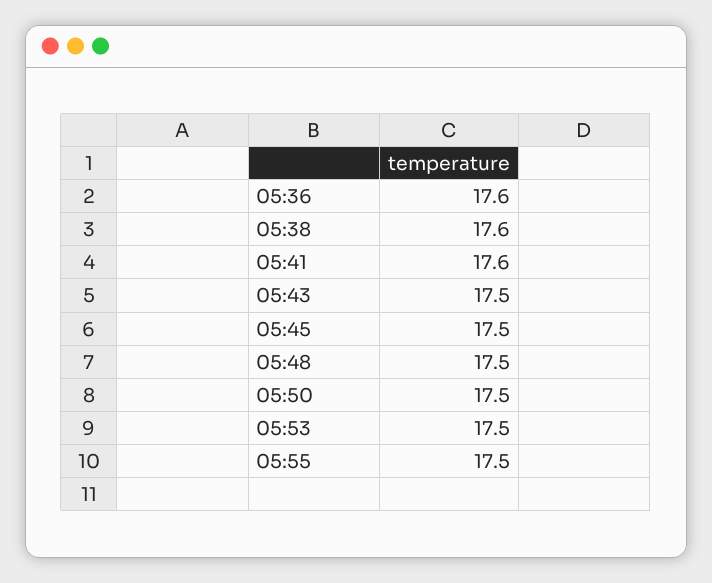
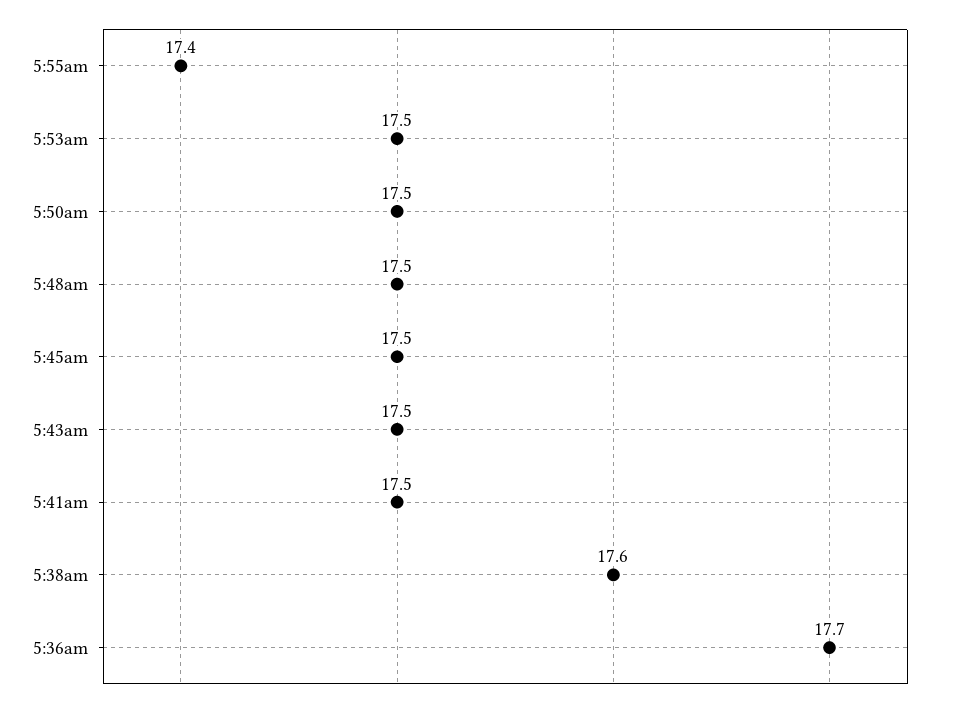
  {
-   "05:36": 17.6,
+   "05:36": 17.7,
    "05:38": 17.6,
-   "05:41": 17.6,
+   "05:41": 17.5,
    "05:43": 17.5,
    "05:45": 17.5,
    "05:48": 17.5,
    "05:50": 17.5,
    "05:53": 17.5,
-   "05:55": 17.5
+   "05:55": 17.4
  }

